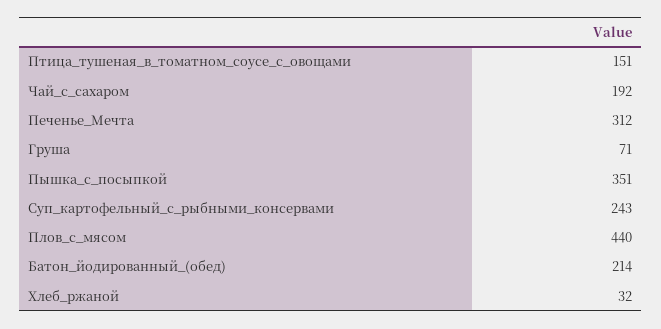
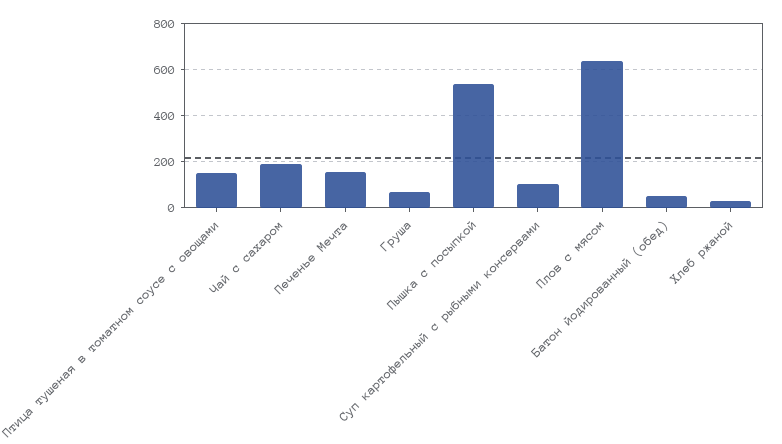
  {
    "Птица_тушеная_в_томатном_соусе_с_овощами": 151,
    "Чай_с_сахаром": 192,
-   "Печенье_Мечта": 312,
+   "Печенье_Мечта": 150,
    "Груша": 71,
-   "Пышка_с_посыпкой": 351,
+   "Пышка_с_посыпкой": 550,
-   "Суп_картофельный_с_рыбными_консервами": 243,
+   "Суп_картофельный_с_рыбными_консервами": 100,
-   "Плов_с_мясом": 440,
+   "Плов_с_мясом": 650,
-   "Батон_йодированный_(обед)": 214,
+   "Батон_йодированный_(обед)": 50,
    "Хлеб_ржаной": 32
  }

